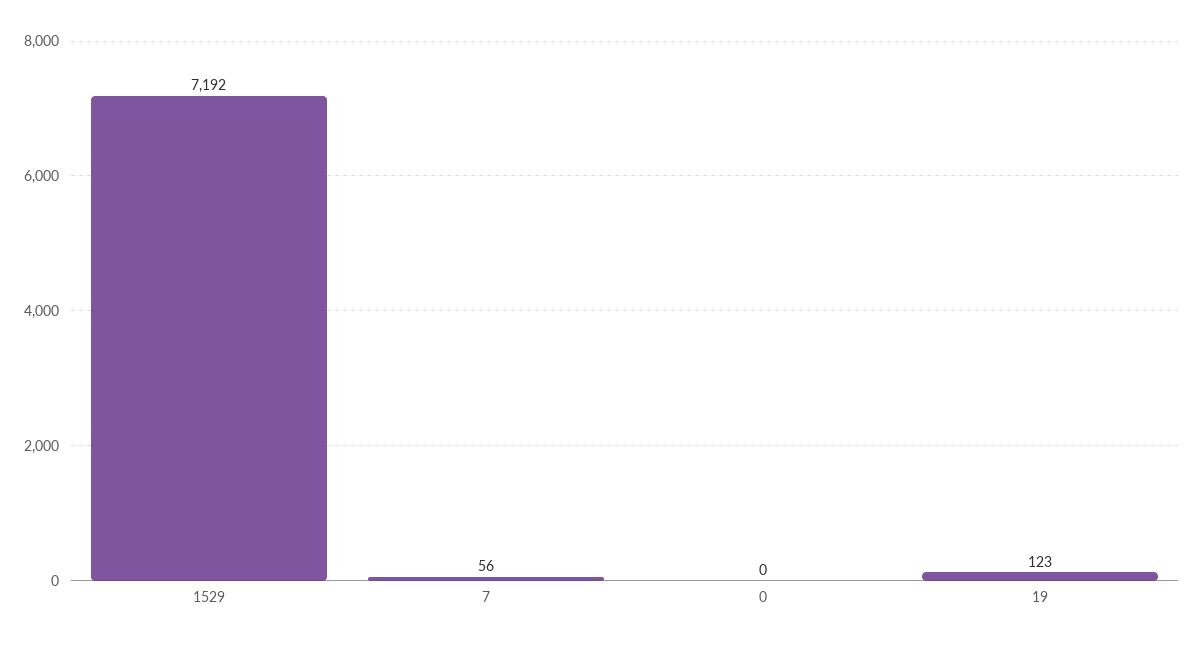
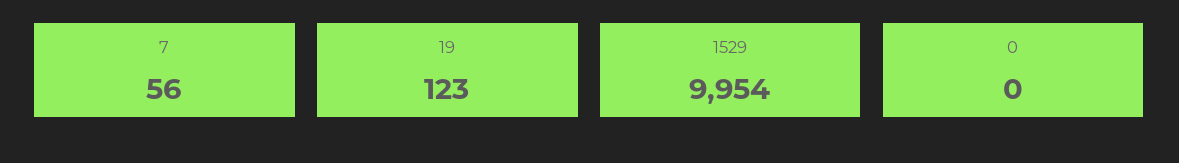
  {
-   "1529": 7192,
+   "1529": 9954,
    "7": 56,
    "0": 0,
    "19": 123
  }

